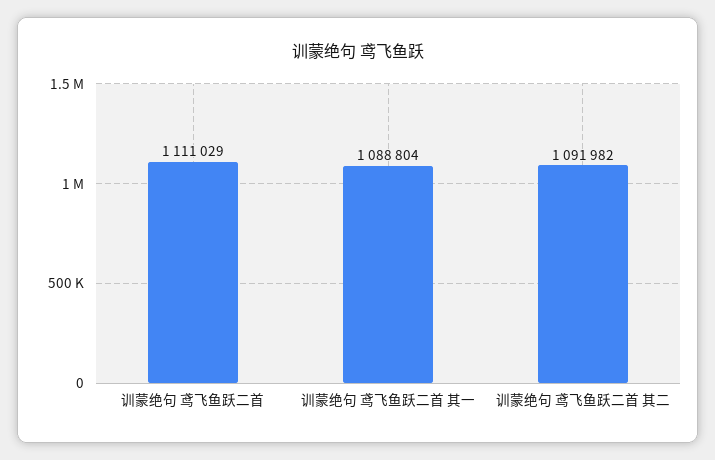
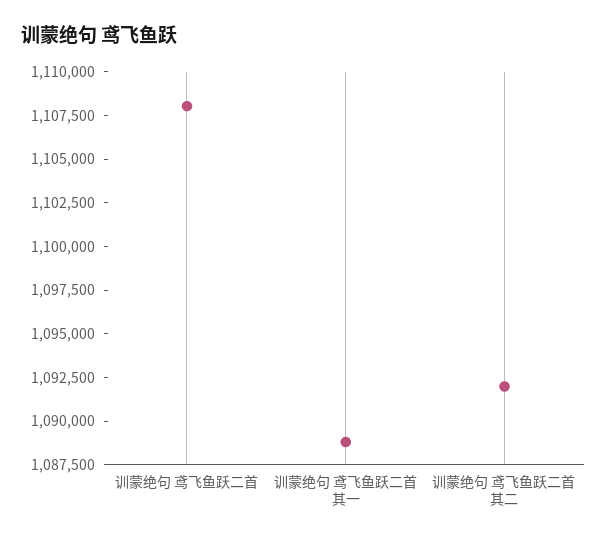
  {
-   "训蒙绝句 鸢飞鱼跃二首": 1111029,
+   "训蒙绝句 鸢飞鱼跃二首": 1108000,
    "训蒙绝句 鸢飞鱼跃二首 其一": 1088804,
    "训蒙绝句 鸢飞鱼跃二首 其二": 1091982
  }

